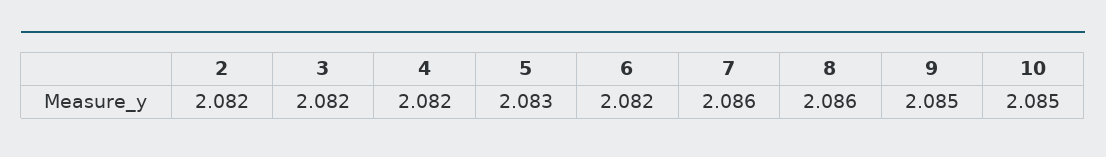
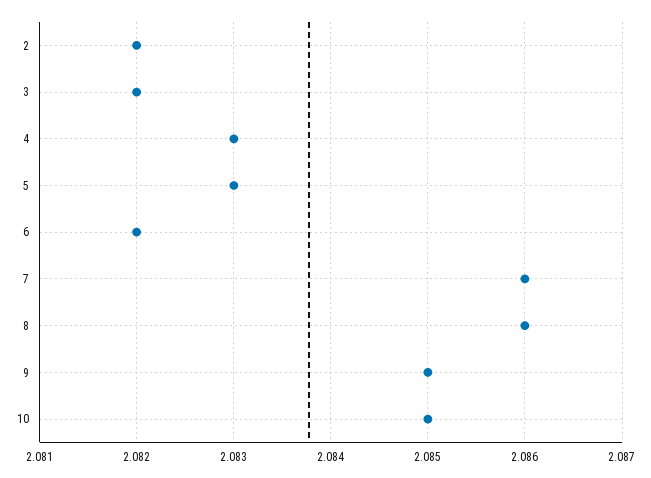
  {
    "2": 2.082,
    "3": 2.082,
-   "4": 2.082,
+   "4": 2.083,
    "5": 2.083,
    "6": 2.082,
    "7": 2.086,
    "8": 2.086,
    "9": 2.085,
    "10": 2.085
  }

